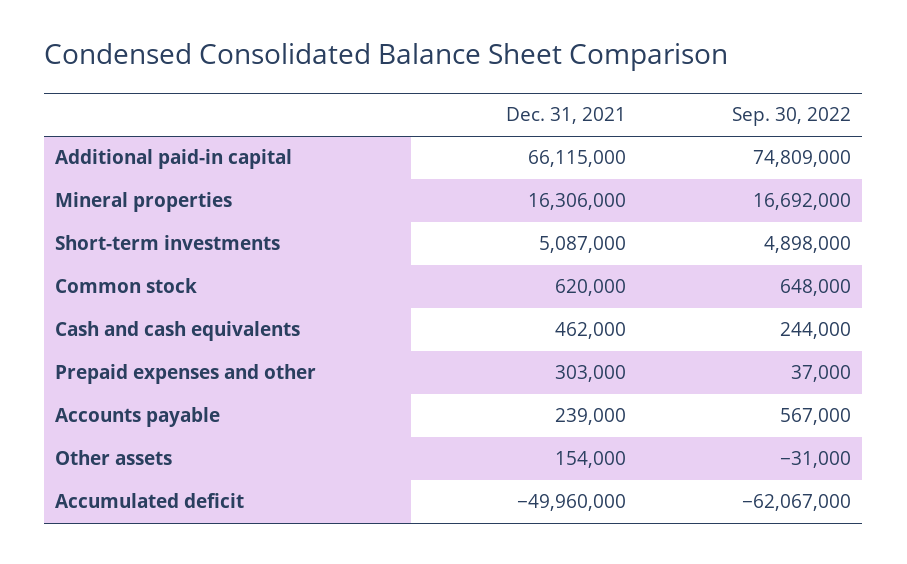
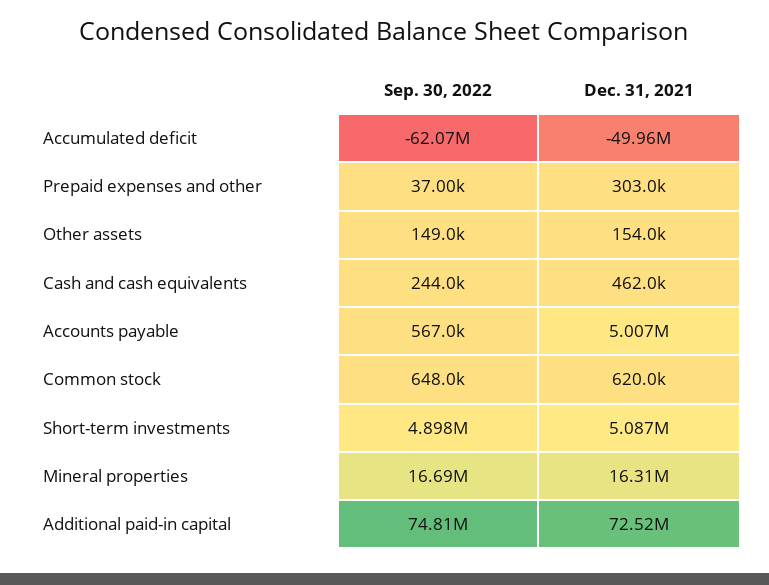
  {
    "Dec. 31, 2021": {
-     "Additional paid-in capital": 66115000,
+     "Additional paid-in capital": 72520000,
      "Mineral properties": 16306000,
      "Short-term investments": 5087000,
      "Common stock": 620000,
      "Cash and cash equivalents": 462000,
      "Prepaid expenses and other": 303000,
-     "Accounts payable": 239000,
+     "Accounts payable": 5007000,
      "Other assets": 154000,
      "Accumulated deficit": -49960000
    },
    "Sep. 30, 2022": {
      "Additional paid-in capital": 74809000,
      "Mineral properties": 16692000,
      "Short-term investments": 4898000,
      "Common stock": 648000,
      "Cash and cash equivalents": 244000,
      "Prepaid expenses and other": 37000,
      "Accounts payable": 567000,
-     "Other assets": -31000,
+     "Other assets": 149000,
      "Accumulated deficit": -62067000
    }
  }

